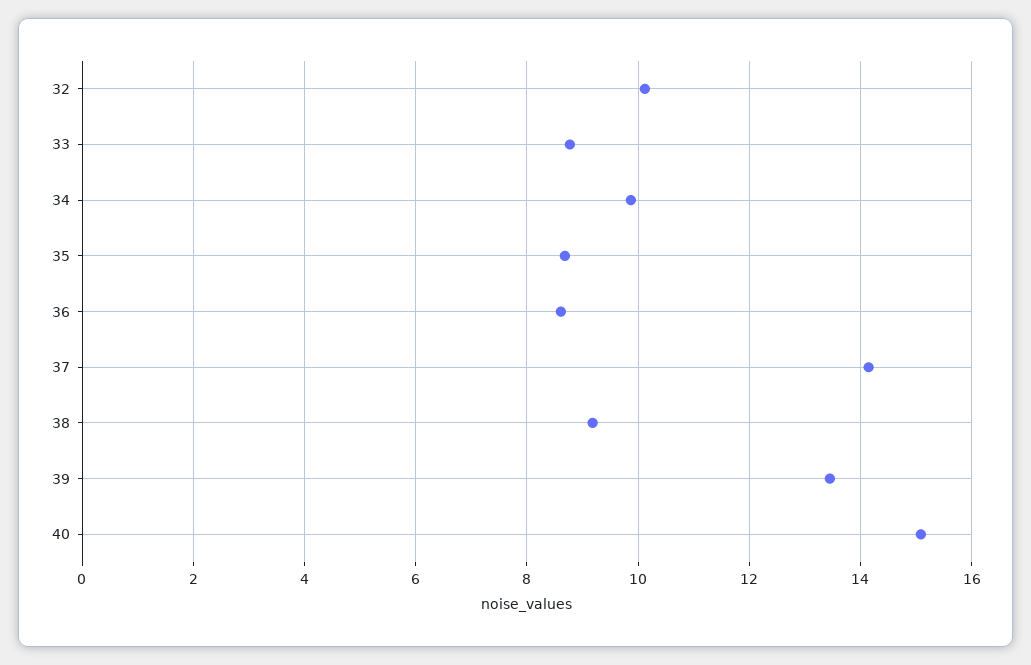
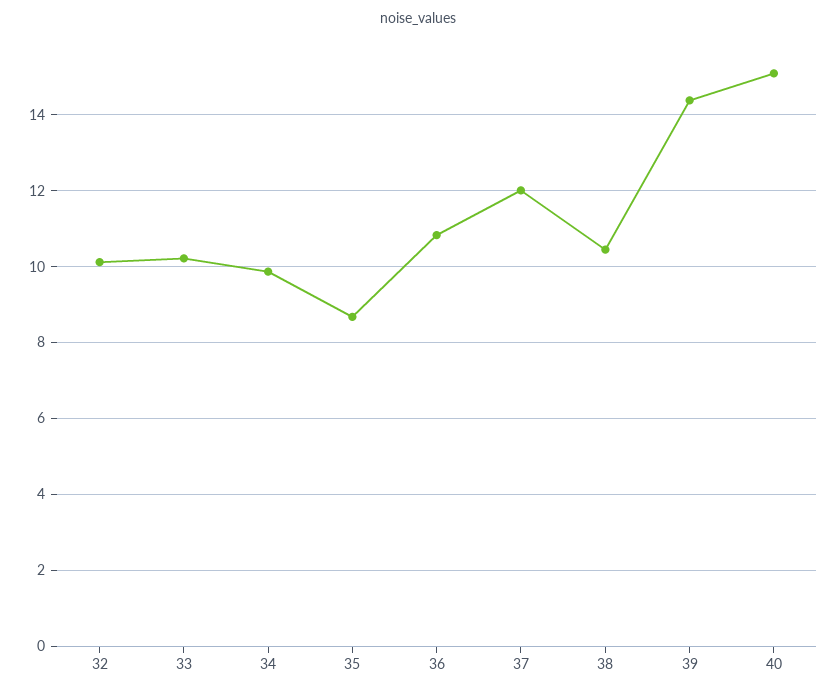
  {
    "32": 10.2,
-   "33": 8.8,
+   "33": 10.2,
    "34": 9.8,
    "35": 8.6,
-   "36": 8.6,
+   "36": 10.8,
-   "37": 14.2,
+   "37": 12,
-   "38": 9.2,
+   "38": 10.4,
-   "39": 13.4,
+   "39": 14.4,
    "40": 15
  }

